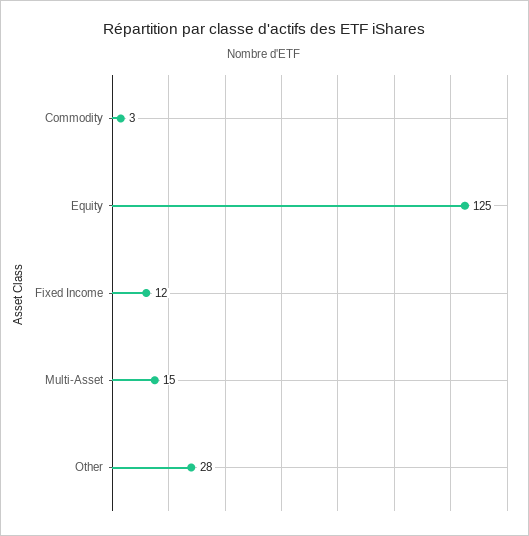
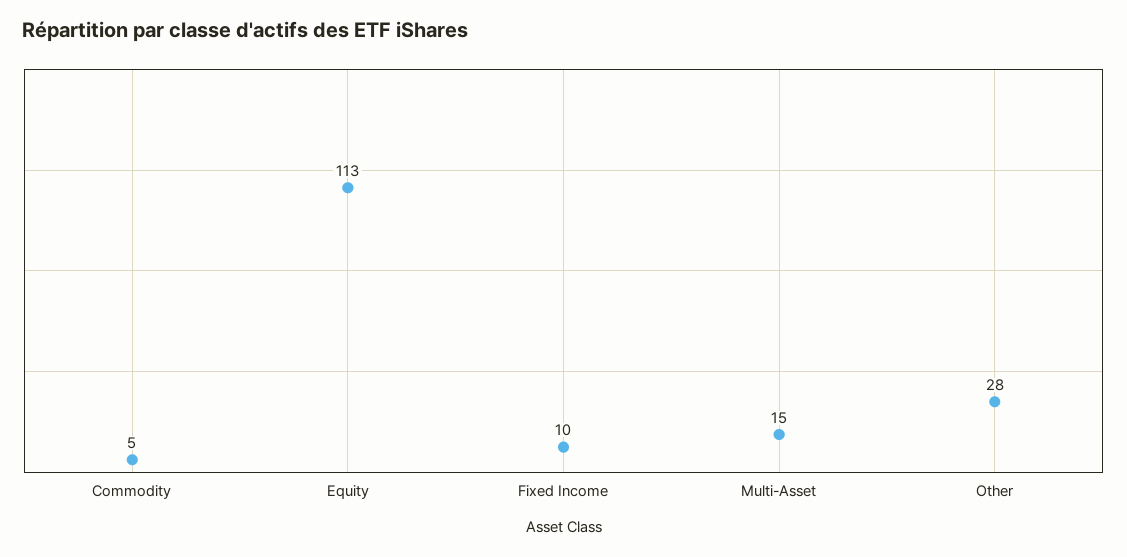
  {
-   "Commodity": 3,
+   "Commodity": 5,
-   "Equity": 125,
+   "Equity": 113,
-   "Fixed Income": 12,
+   "Fixed Income": 10,
    "Multi-Asset": 15,
    "Other": 28
  }

